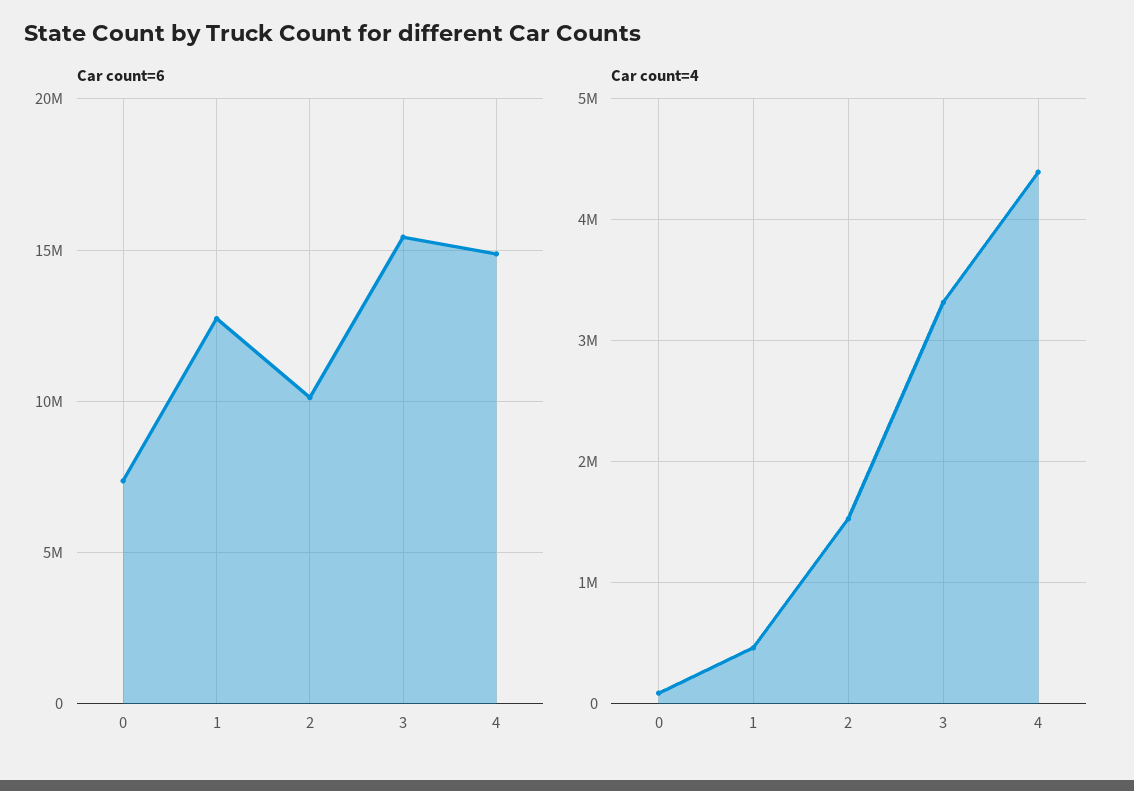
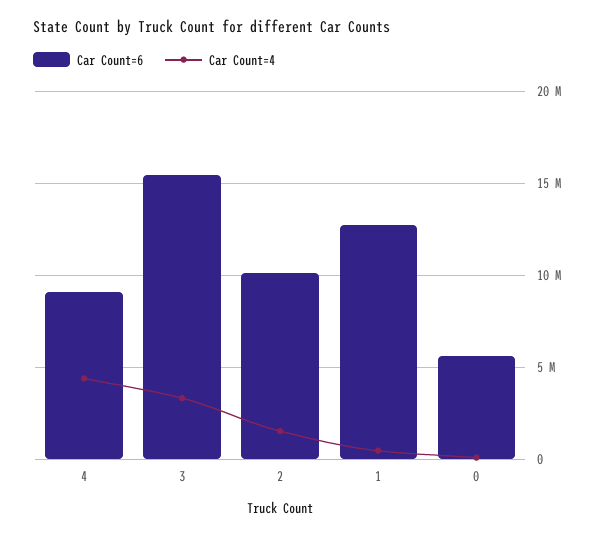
  {
    "Car count=6": {
-     "0": 7500000,
+     "0": 5500000,
      "1": 12500000,
      "2": 10000000,
      "3": 15500000,
-     "4": 15000000
+     "4": 9000000
    },
    "Car count=4": {
      "0": 100000,
      "1": 500000,
      "2": 1500000,
      "3": 3300000,
      "4": 4400000
    }
  }

